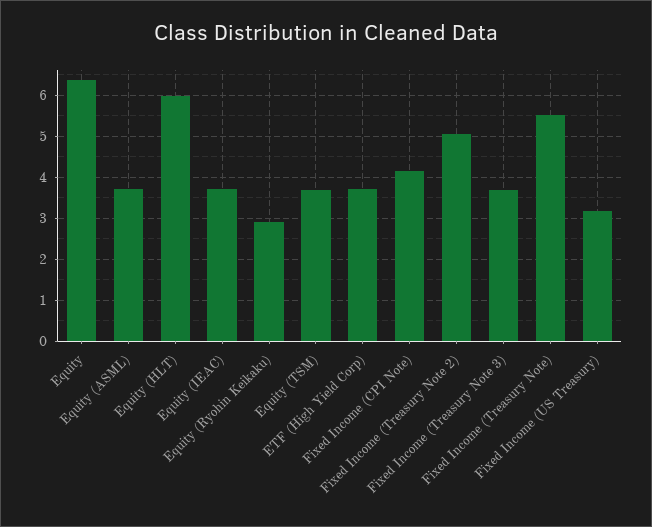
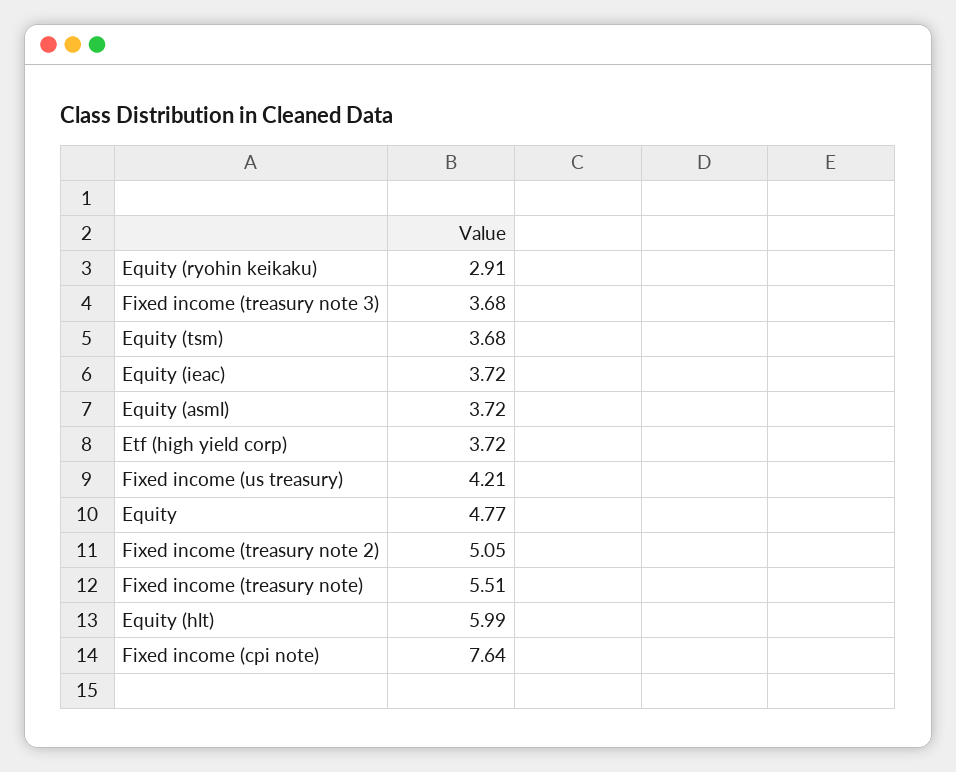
  {
-   "Equity": 6.4,
+   "Equity": 4.77,
    "Equity (ASML)": 3.72,
    "Equity (HLT)": 5.99,
    "Equity (IEAC)": 3.72,
    "Equity (Ryohin Keikaku)": 2.91,
    "Equity (TSM)": 3.68,
    "ETF (High Yield Corp)": 3.72,
-   "Fixed Income (CPI Note)": 4.2,
+   "Fixed Income (CPI Note)": 7.64,
    "Fixed Income (Treasury Note 2)": 5.05,
    "Fixed Income (Treasury Note 3)": 3.68,
    "Fixed Income (Treasury Note)": 5.51,
-   "Fixed Income (US Treasury)": 3.2
+   "Fixed Income (US Treasury)": 4.21
  }

